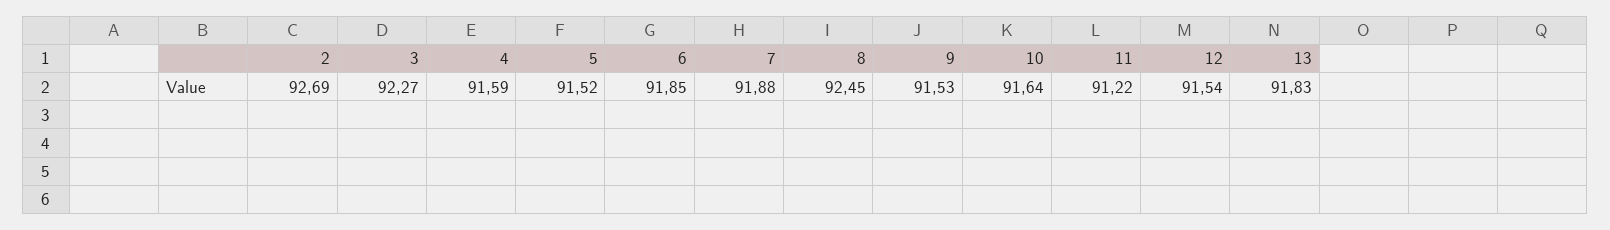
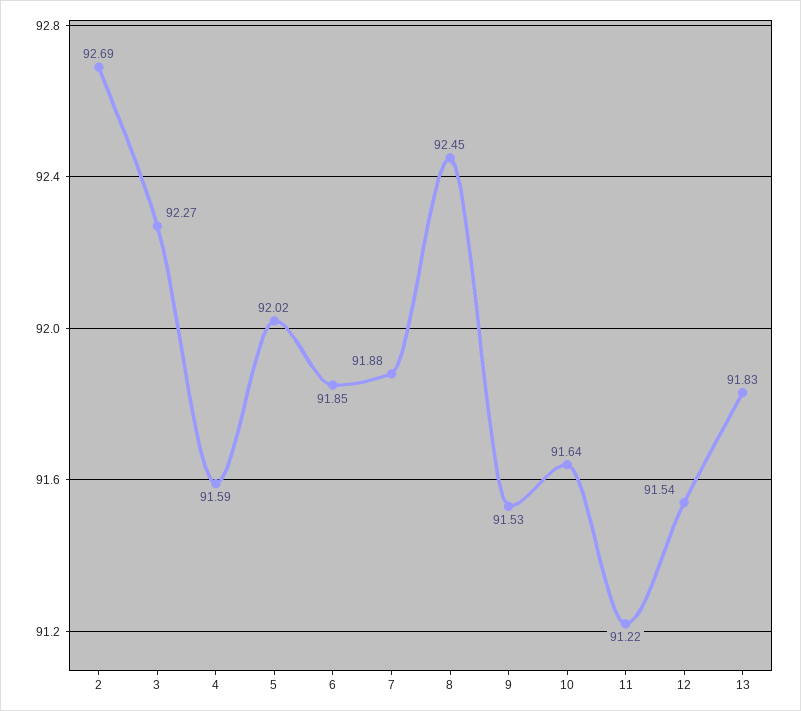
  {
    "2": 92.69,
    "3": 92.27,
    "4": 91.59,
-   "5": 91.52,
+   "5": 92.02,
    "6": 91.85,
    "7": 91.88,
    "8": 92.45,
    "9": 91.53,
    "10": 91.64,
    "11": 91.22,
    "12": 91.54,
    "13": 91.83
  }

